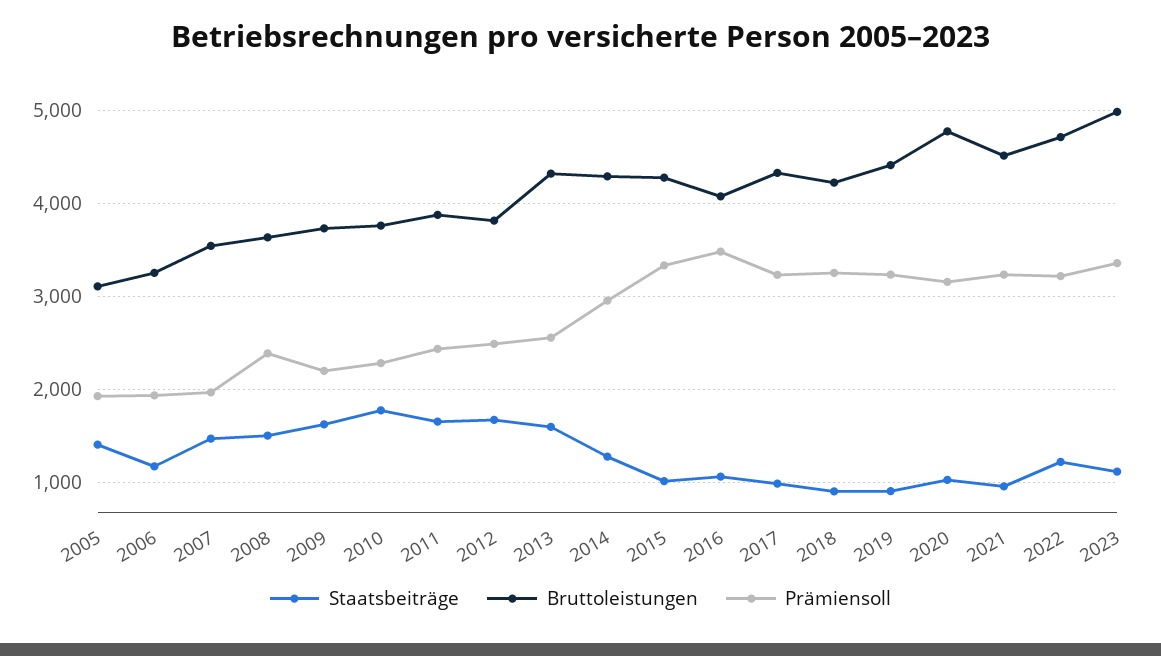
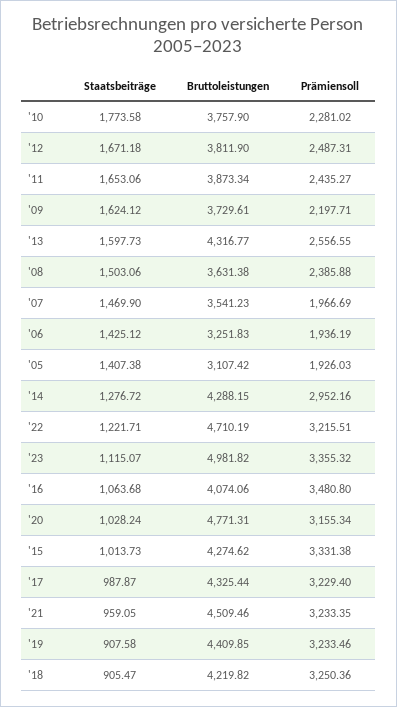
  {
    "Staatsbeiträge": {
      "2005": 1407.38,
-     "2006": 1200,
+     "2006": 1425.12,
      "2007": 1469.9,
      "2008": 1503.06,
      "2009": 1624.12,
      "2010": 1773.58,
      "2011": 1653.06,
      "2012": 1671.18,
      "2013": 1597.73,
      "2014": 1276.72,
      "2015": 1013.73,
      "2016": 1063.68,
      "2017": 987.87,
      "2018": 905.47,
      "2019": 907.58,
      "2020": 1028.24,
      "2021": 959.05,
      "2022": 1221.71,
      "2023": 1115.07
    },
    "Bruttoleistungen": {
      "2005": 3107.42,
      "2006": 3251.83,
      "2007": 3541.23,
      "2008": 3631.38,
      "2009": 3729.61,
      "2010": 3757.9,
      "2011": 3873.34,
      "2012": 3811.9,
      "2013": 4316.77,
      "2014": 4288.15,
      "2015": 4274.62,
      "2016": 4074.06,
      "2017": 4325.44,
      "2018": 4219.82,
      "2019": 4409.85,
      "2020": 4771.31,
      "2021": 4509.46,
      "2022": 4710.19,
      "2023": 4981.82
    },
    "Prämiensoll": {
      "2005": 1926.03,
      "2006": 1936.19,
      "2007": 1966.69,
      "2008": 2385.88,
      "2009": 2197.71,
      "2010": 2281.02,
      "2011": 2435.27,
      "2012": 2487.31,
      "2013": 2556.55,
      "2014": 2952.16,
      "2015": 3331.38,
      "2016": 3480.8,
      "2017": 3229.4,
      "2018": 3250.36,
      "2019": 3233.46,
      "2020": 3155.34,
      "2021": 3233.35,
      "2022": 3215.51,
      "2023": 3355.32
    }
  }

